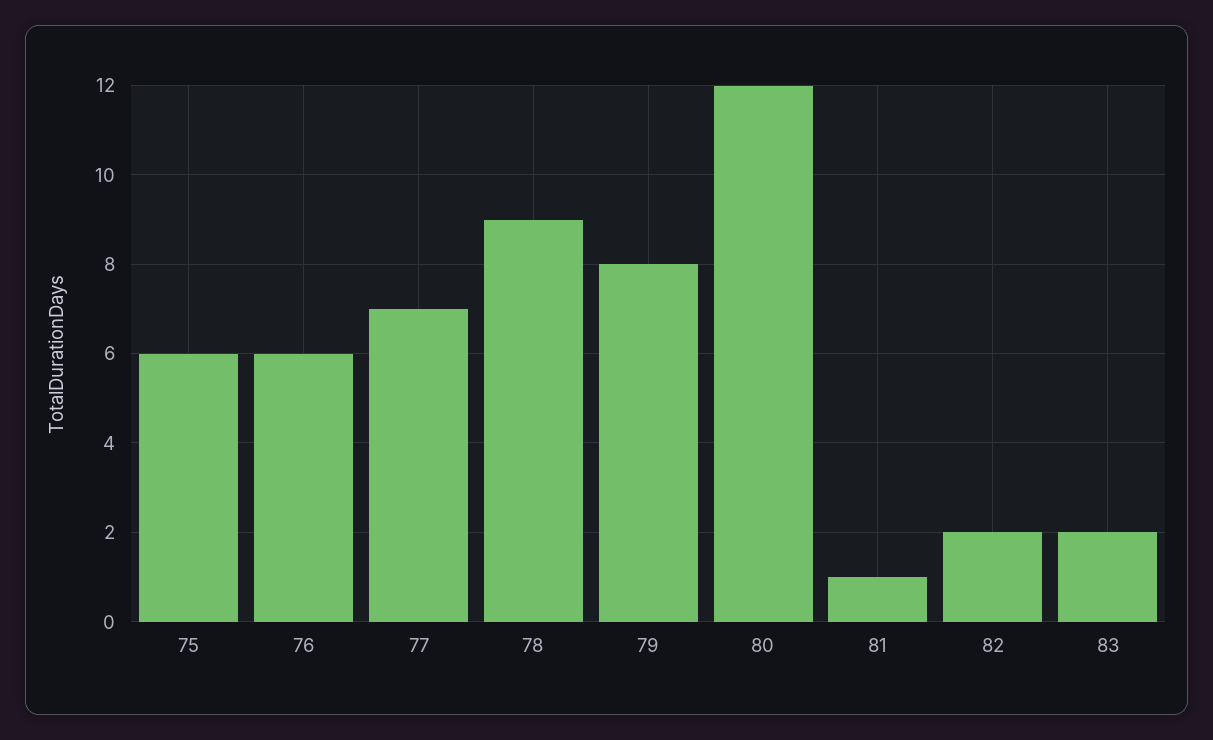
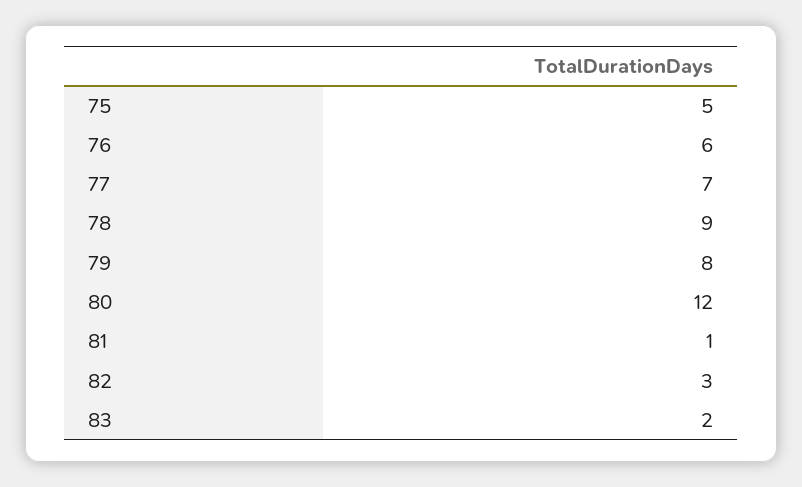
  {
-   "75": 6,
+   "75": 5,
    "76": 6,
    "77": 7,
    "78": 9,
    "79": 8,
    "80": 12,
    "81": 1,
-   "82": 2,
+   "82": 3,
    "83": 2
  }

